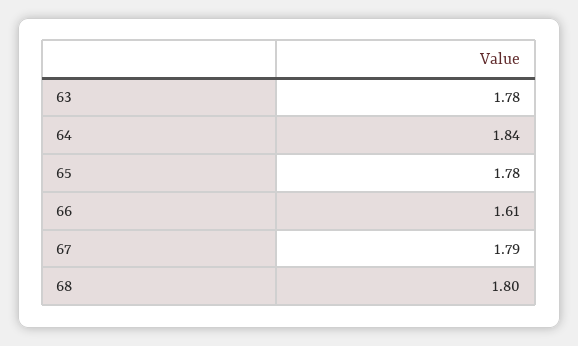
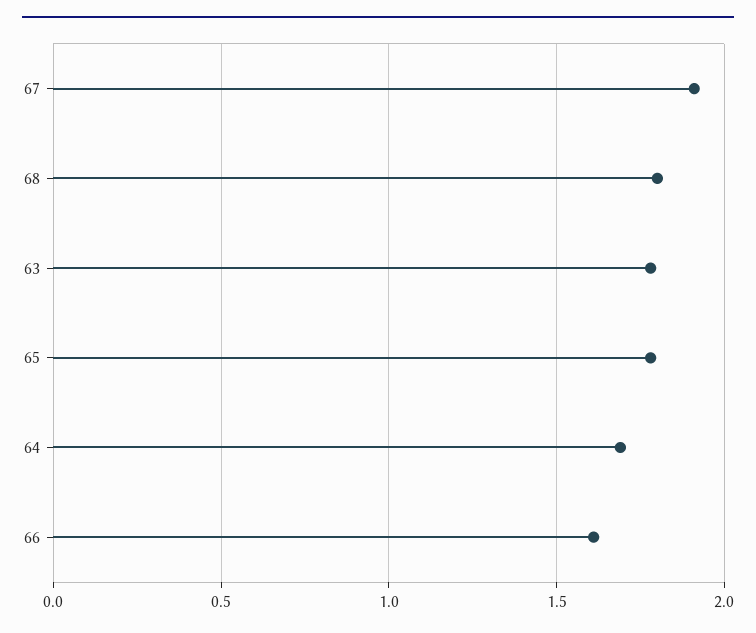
  {
    "63": 1.78,
-   "64": 1.84,
+   "64": 1.7,
    "65": 1.78,
    "66": 1.61,
-   "67": 1.79,
+   "67": 1.9,
    "68": 1.8
  }

